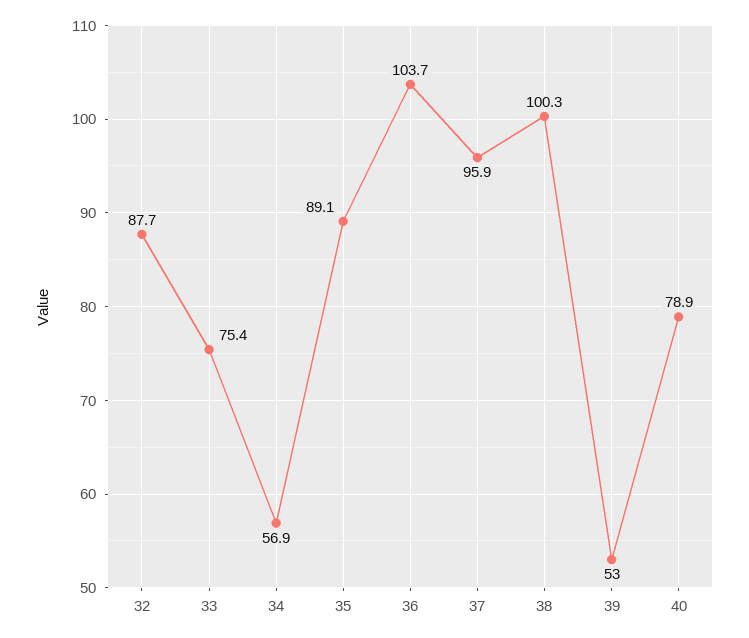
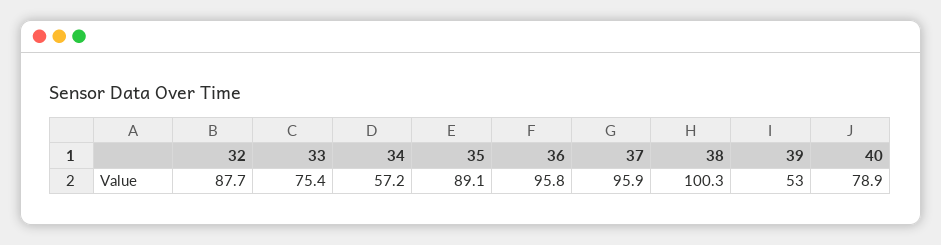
  {
    "32": 87.7,
    "33": 75.4,
-   "34": 56.9,
+   "34": 57.2,
    "35": 89.1,
-   "36": 103.7,
+   "36": 95.8,
    "37": 95.9,
    "38": 100.3,
    "39": 53,
    "40": 78.9
  }

